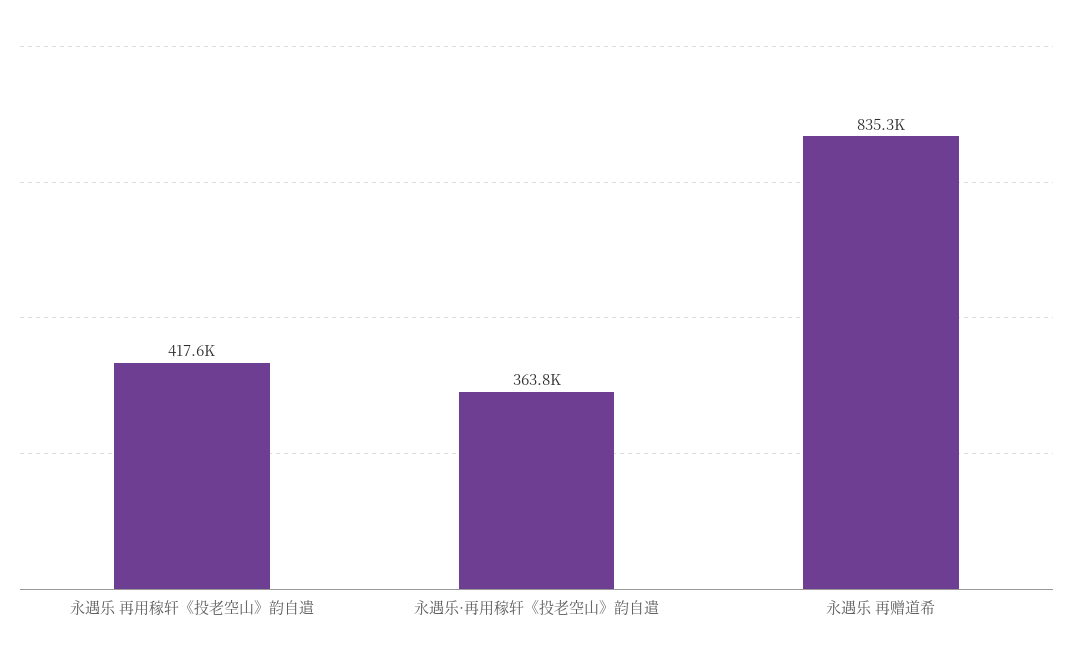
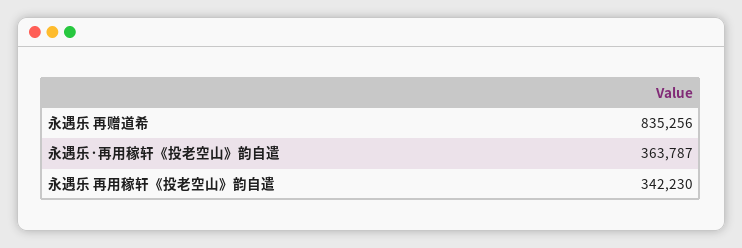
  {
-   "永遇乐 再用稼轩《投老空山》韵自遣": 417600,
+   "永遇乐 再用稼轩《投老空山》韵自遣": 342230,
    "永遇乐·再用稼轩《投老空山》韵自遣": 363787,
    "永遇乐 再赠道希": 835256
  }

